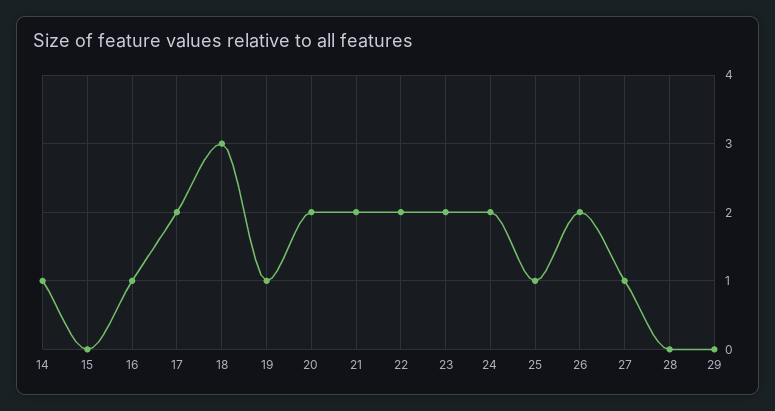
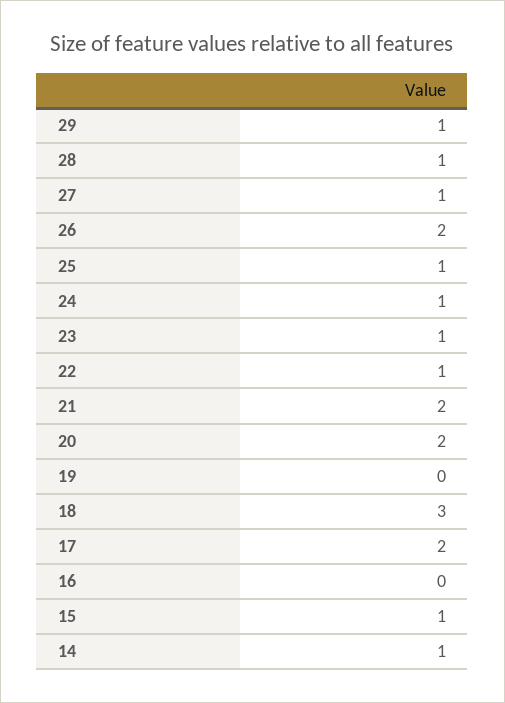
  {
    "14": 1,
-   "15": 0,
+   "15": 1,
-   "16": 1,
+   "16": 0,
    "17": 2,
    "18": 3,
-   "19": 1,
+   "19": 0,
    "20": 2,
    "21": 2,
-   "22": 2,
+   "22": 1,
-   "23": 2,
+   "23": 1,
-   "24": 2,
+   "24": 1,
    "25": 1,
    "26": 2,
    "27": 1,
-   "28": 0,
+   "28": 1,
-   "29": 0
+   "29": 1
  }

